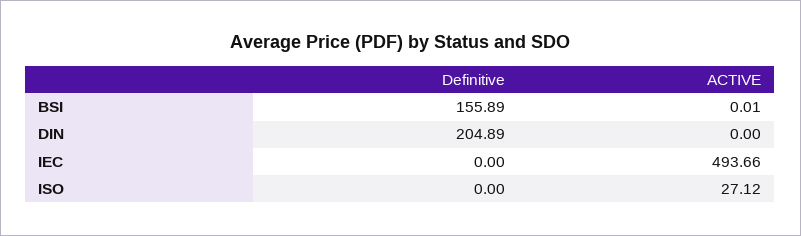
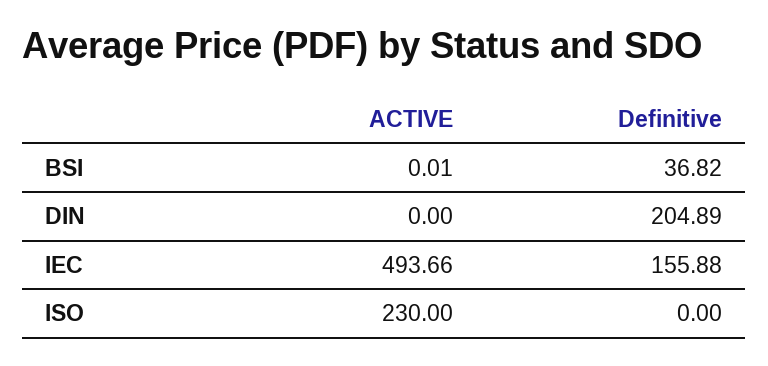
  {
    "Definitive": {
-     "BSI": 155.89,
+     "BSI": 36.82,
      "DIN": 204.89,
-     "IEC": 0,
+     "IEC": 155.88,
      "ISO": 0
    },
    "ACTIVE": {
      "BSI": 0.01,
      "DIN": 0,
      "IEC": 493.66,
-     "ISO": 27.12
+     "ISO": 230
    }
  }

